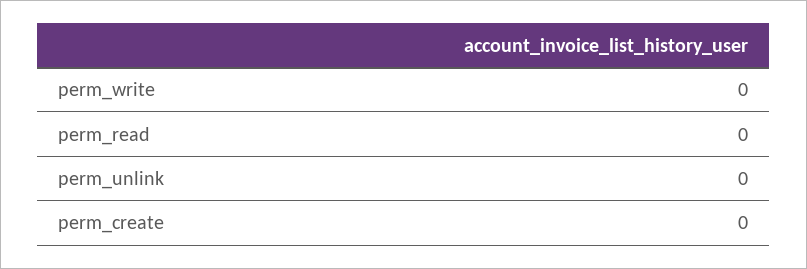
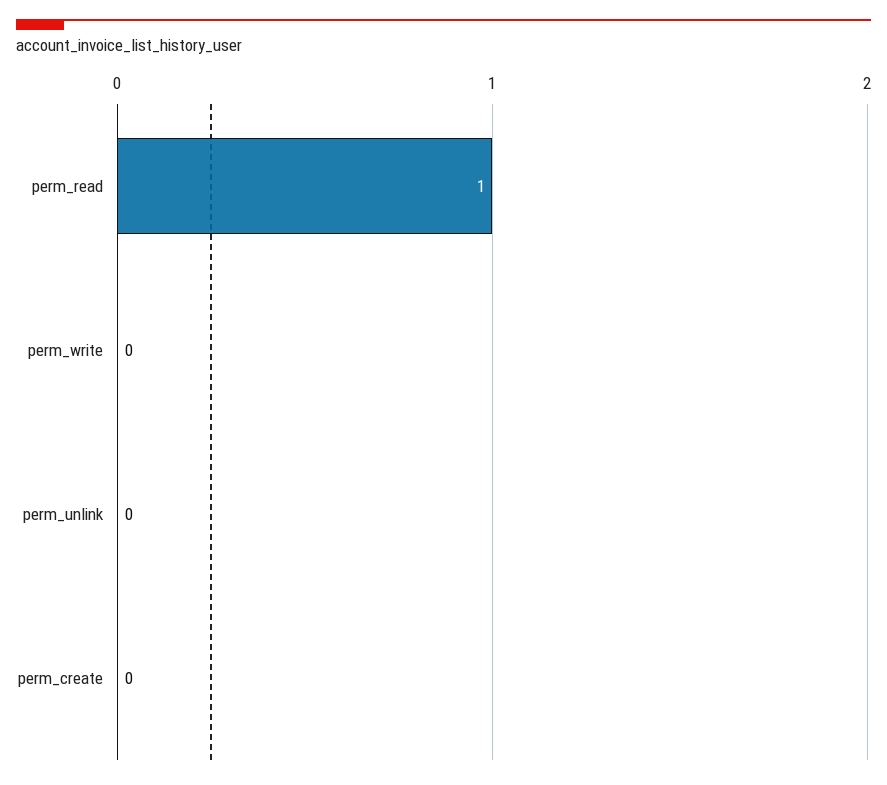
  {
    "perm_write": 0,
-   "perm_read": 0,
+   "perm_read": 1,
    "perm_unlink": 0,
    "perm_create": 0
  }

